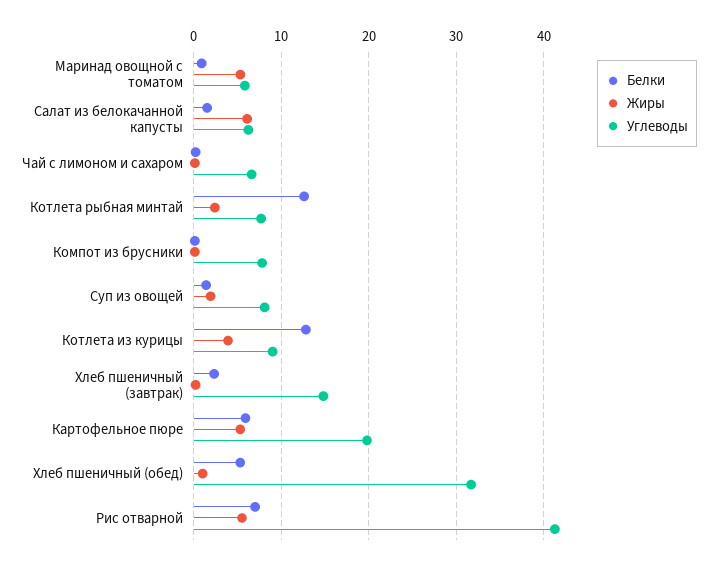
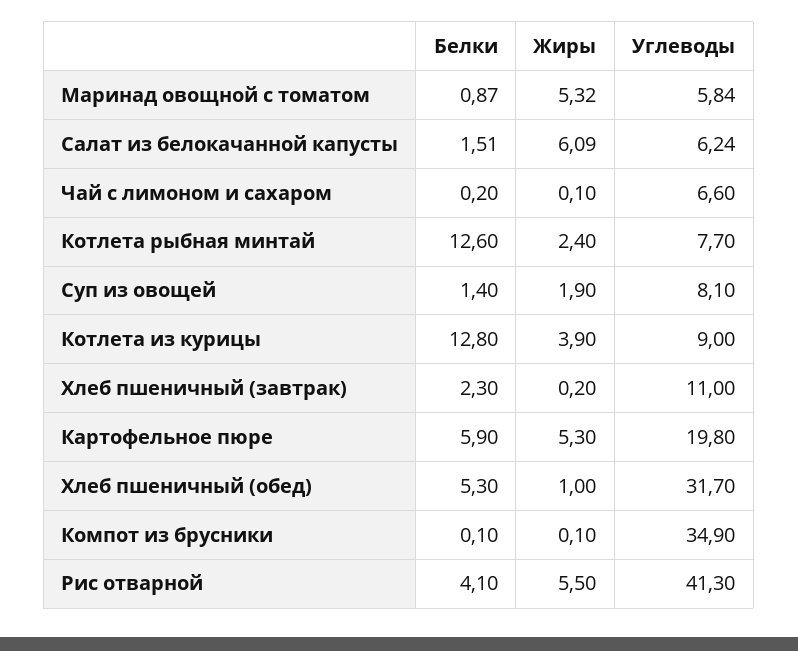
  {
    "Белки": {
      "Маринад овощной с томатом": 0.87,
      "Салат из белокачанной капусты": 1.51,
      "Чай с лимоном и сахаром": 0.2,
      "Котлета рыбная минтай": 12.6,
      "Компот из брусники": 0.1,
      "Суп из овощей": 1.4,
      "Котлета из курицы": 12.8,
      "Хлеб пшеничный (завтрак)": 2.3,
      "Картофельное пюре": 5.9,
      "Хлеб пшеничный (обед)": 5.3,
-     "Рис отварной": 7
+     "Рис отварной": 4.1
    },
    "Жиры": {
      "Маринад овощной с томатом": 5.32,
      "Салат из белокачанной капусты": 6.09,
      "Чай с лимоном и сахаром": 0.1,
      "Котлета рыбная минтай": 2.4,
      "Компот из брусники": 0.1,
      "Суп из овощей": 1.9,
      "Котлета из курицы": 3.9,
      "Хлеб пшеничный (завтрак)": 0.2,
      "Картофельное пюре": 5.3,
      "Хлеб пшеничный (обед)": 1,
      "Рис отварной": 5.5
    },
    "Углеводы": {
      "Маринад овощной с томатом": 5.84,
      "Салат из белокачанной капусты": 6.24,
      "Чай с лимоном и сахаром": 6.6,
      "Котлета рыбная минтай": 7.7,
-     "Компот из брусники": 8,
+     "Компот из брусники": 34.9,
      "Суп из овощей": 8.1,
      "Котлета из курицы": 9,
-     "Хлеб пшеничный (завтрак)": 15,
+     "Хлеб пшеничный (завтрак)": 11,
      "Картофельное пюре": 19.8,
      "Хлеб пшеничный (обед)": 31.7,
      "Рис отварной": 41.3
    }
  }

